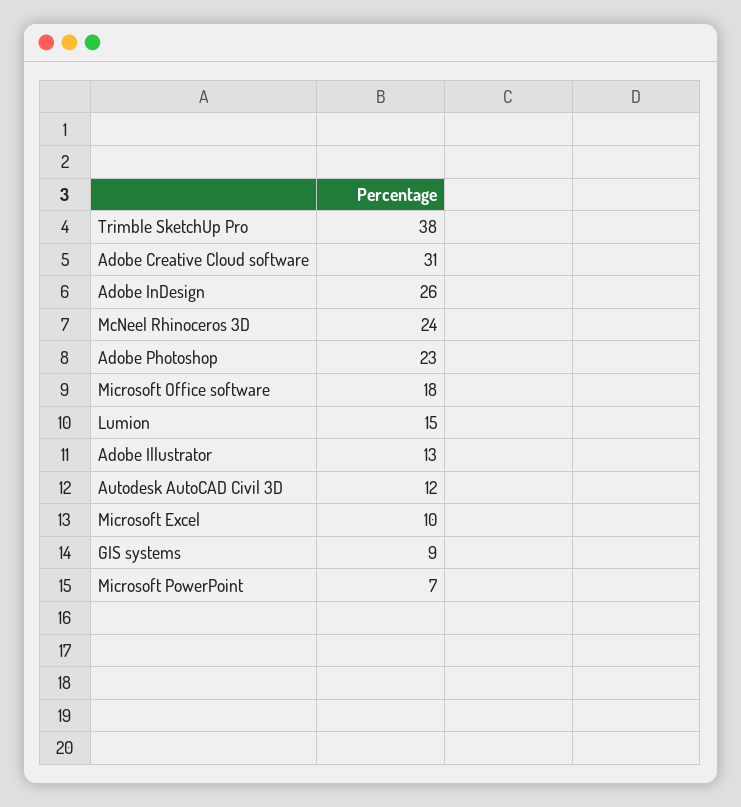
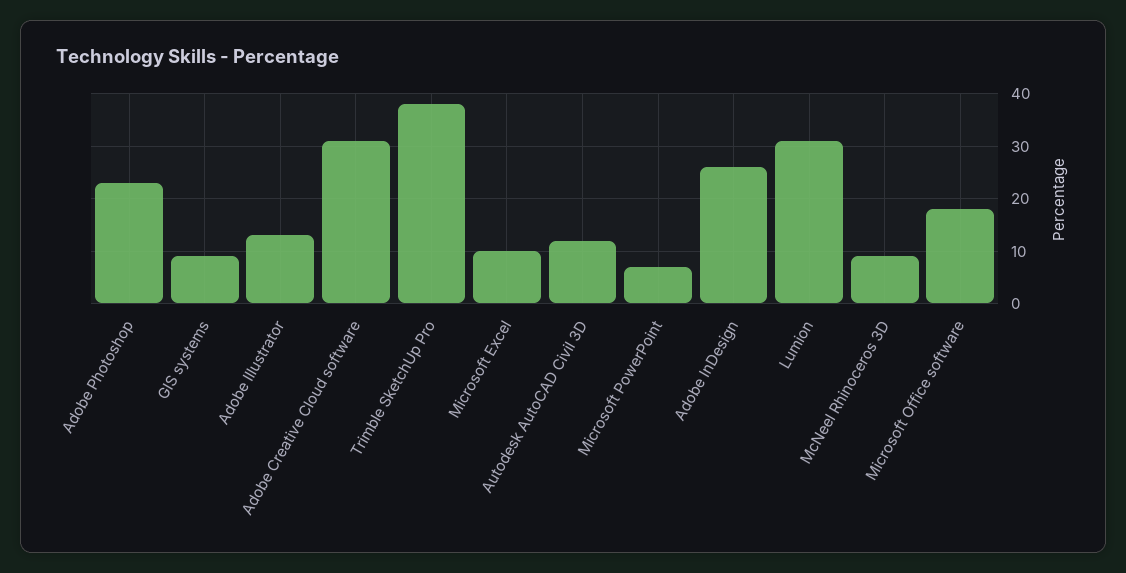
  {
    "Trimble SketchUp Pro": 38,
    "Adobe Creative Cloud software": 31,
    "Adobe InDesign": 26,
-   "McNeel Rhinoceros 3D": 24,
+   "McNeel Rhinoceros 3D": 10,
    "Adobe Photoshop": 23,
    "Microsoft Office software": 18,
-   "Lumion": 15,
+   "Lumion": 30,
    "Adobe Illustrator": 13,
    "Autodesk AutoCAD Civil 3D": 12,
    "Microsoft Excel": 10,
    "GIS systems": 9,
    "Microsoft PowerPoint": 7
  }

